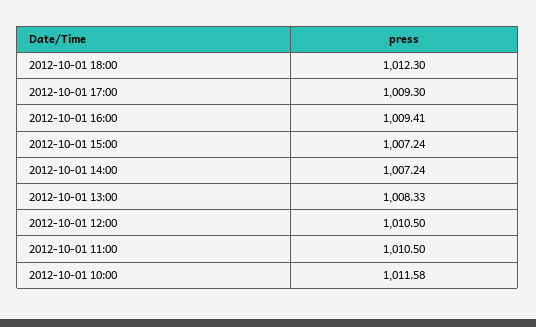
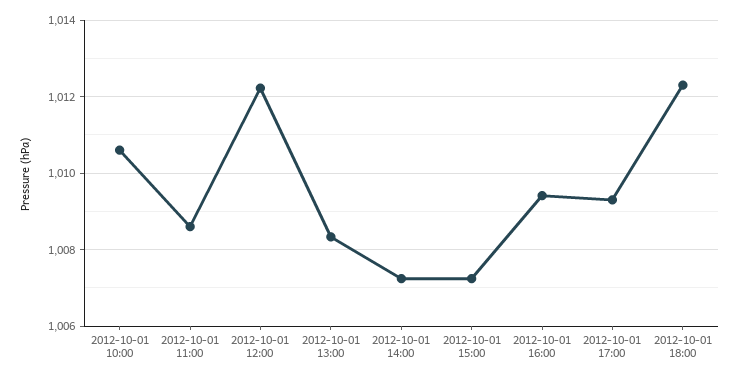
  {
    "2012-10-01 18:00": 1012.3,
    "2012-10-01 17:00": 1009.3,
    "2012-10-01 16:00": 1009.41,
    "2012-10-01 15:00": 1007.24,
    "2012-10-01 14:00": 1007.24,
    "2012-10-01 13:00": 1008.33,
-   "2012-10-01 12:00": 1010.5,
+   "2012-10-01 12:00": 1012.2,
-   "2012-10-01 11:00": 1010.5,
+   "2012-10-01 11:00": 1008.6,
-   "2012-10-01 10:00": 1011.58
+   "2012-10-01 10:00": 1010.6
  }

